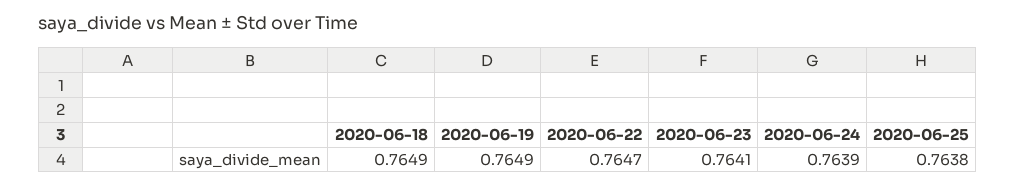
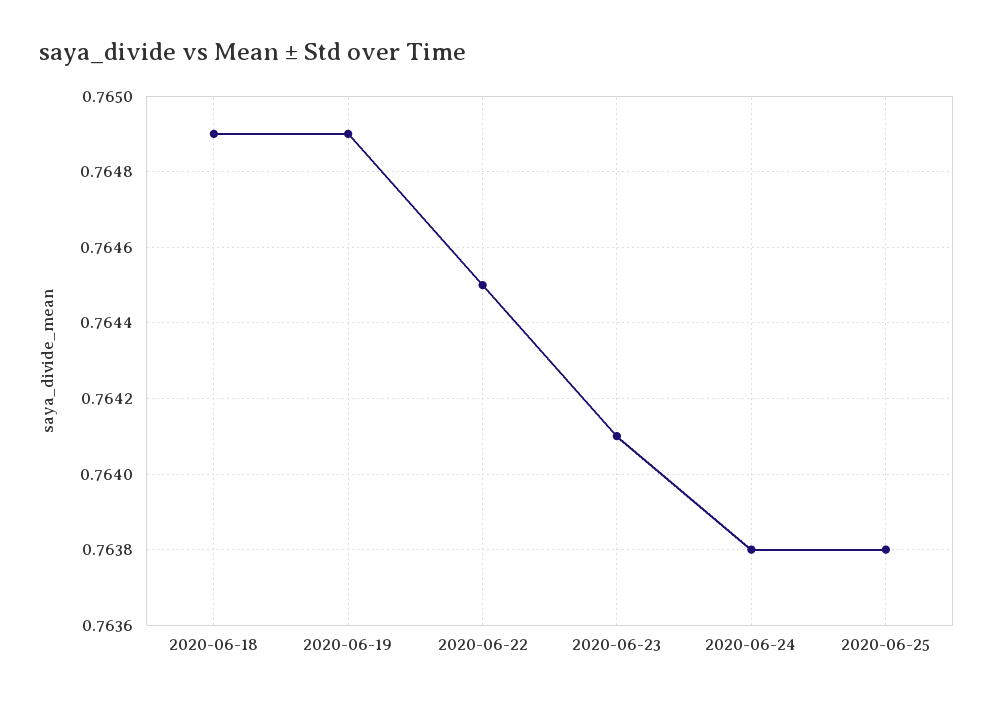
  {
    "2020-06-18": 0.7649,
    "2020-06-19": 0.7649,
-   "2020-06-22": 0.7647,
+   "2020-06-22": 0.7645,
    "2020-06-23": 0.7641,
-   "2020-06-24": 0.7639,
+   "2020-06-24": 0.7638,
    "2020-06-25": 0.7638
  }

